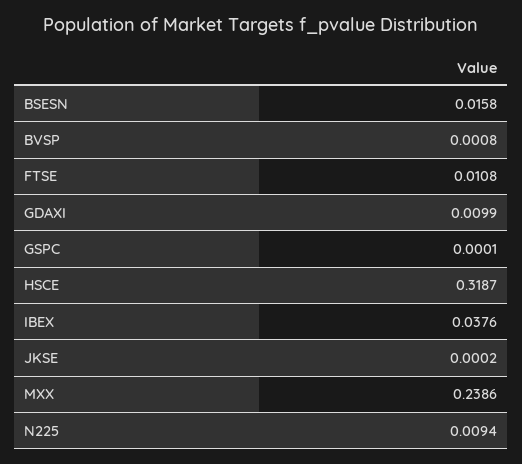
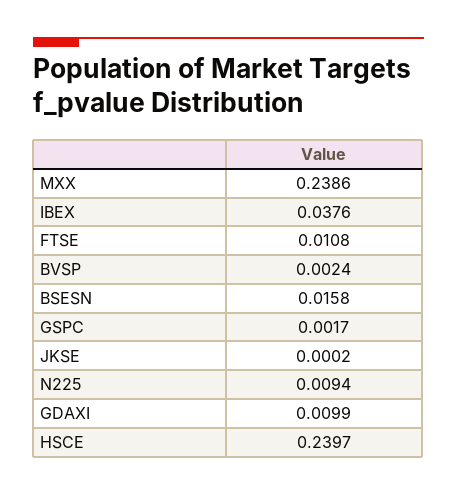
  {
    "BSESN": 0.0158,
-   "BVSP": 0.0008,
+   "BVSP": 0.0024,
    "FTSE": 0.0108,
    "GDAXI": 0.0099,
-   "GSPC": 0.0001,
+   "GSPC": 0.0017,
-   "HSCE": 0.3187,
+   "HSCE": 0.2397,
    "IBEX": 0.0376,
    "JKSE": 0.0002,
    "MXX": 0.2386,
    "N225": 0.0094
  }

